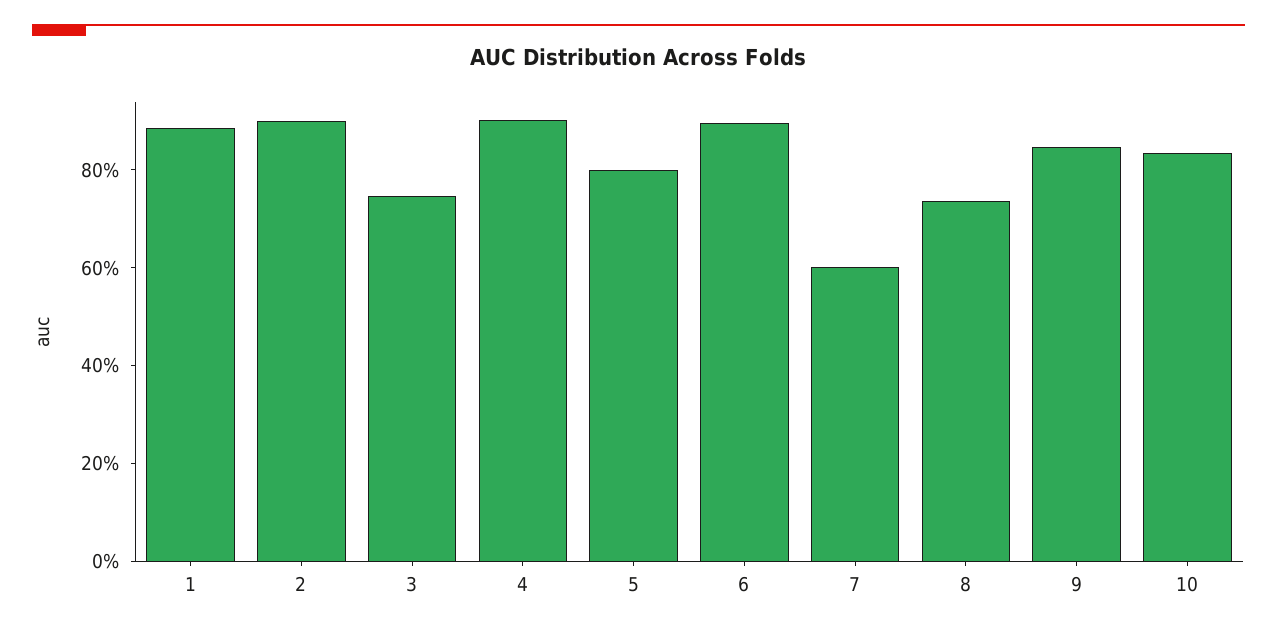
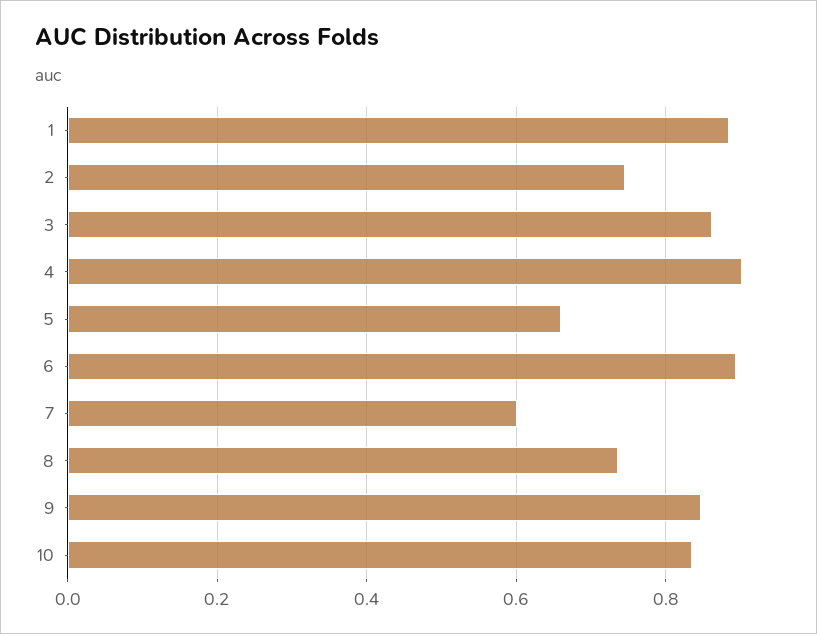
  {
    "1": 0.88,
-   "2": 0.9,
+   "2": 0.74,
-   "3": 0.75,
+   "3": 0.86,
    "4": 0.9,
-   "5": 0.8,
+   "5": 0.66,
    "6": 0.9,
    "7": 0.6,
    "8": 0.74,
    "9": 0.84,
    "10": 0.84
  }

